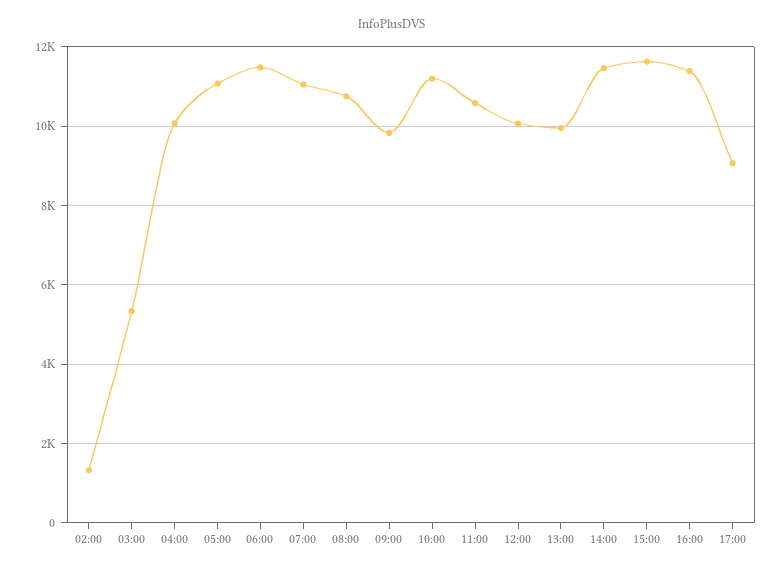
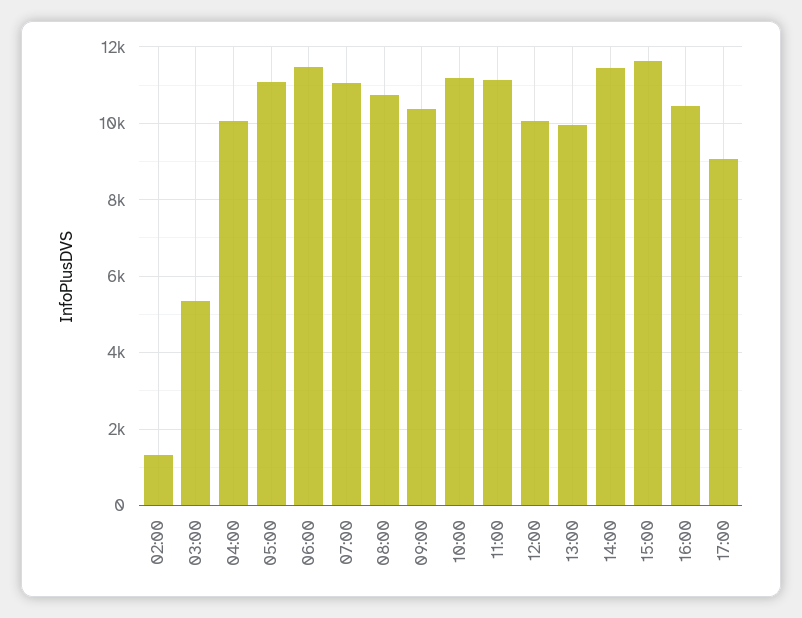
  {
    "02:00": 1400,
    "03:00": 5400,
    "04:00": 10000,
    "05:00": 11000,
    "06:00": 11400,
    "07:00": 11000,
    "08:00": 10800,
-   "09:00": 9800,
+   "09:00": 10400,
    "10:00": 11200,
-   "11:00": 10600,
+   "11:00": 11200,
    "12:00": 10000,
    "13:00": 10000,
    "14:00": 11400,
    "15:00": 11600,
-   "16:00": 11400,
+   "16:00": 10400,
    "17:00": 9000
  }

